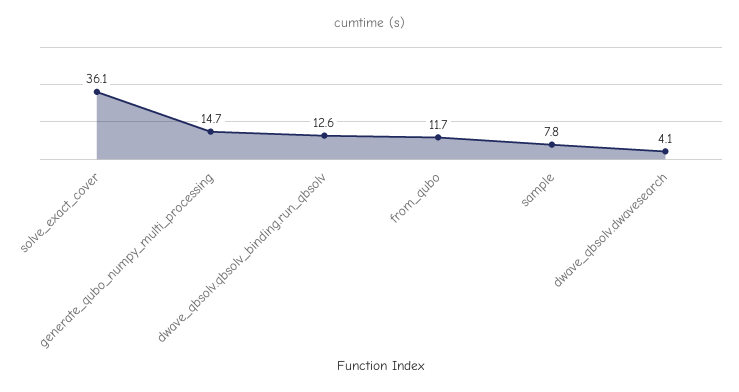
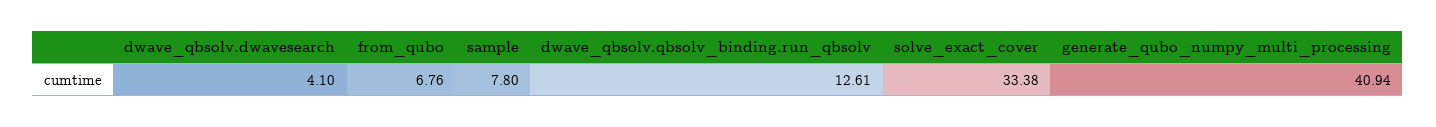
  {
-   "solve_exact_cover": 36.1,
+   "solve_exact_cover": 33.38,
-   "generate_qubo_numpy_multi_processing": 14.7,
+   "generate_qubo_numpy_multi_processing": 40.94,
    "dwave_qbsolv.qbsolv_binding.run_qbsolv": 12.61,
-   "from_qubo": 11.7,
+   "from_qubo": 6.76,
    "sample": 7.8,
    "dwave_qbsolv.dwavesearch": 4.1
  }

